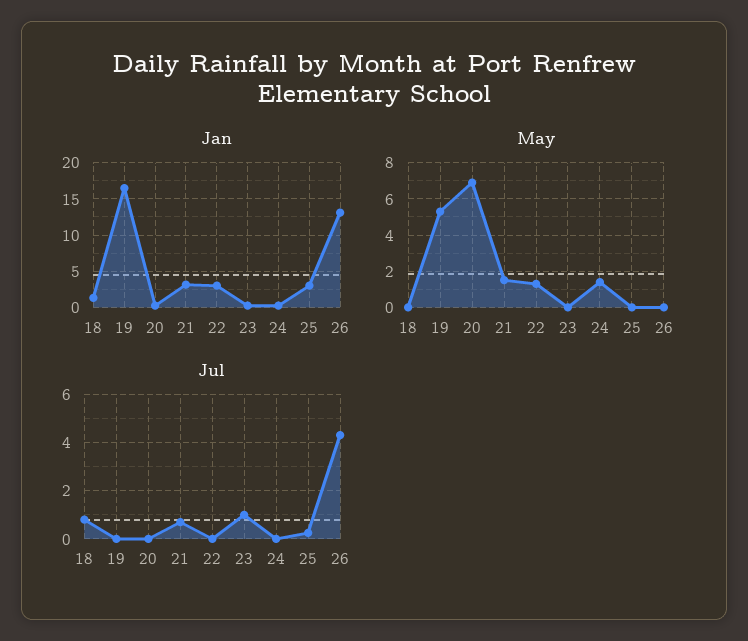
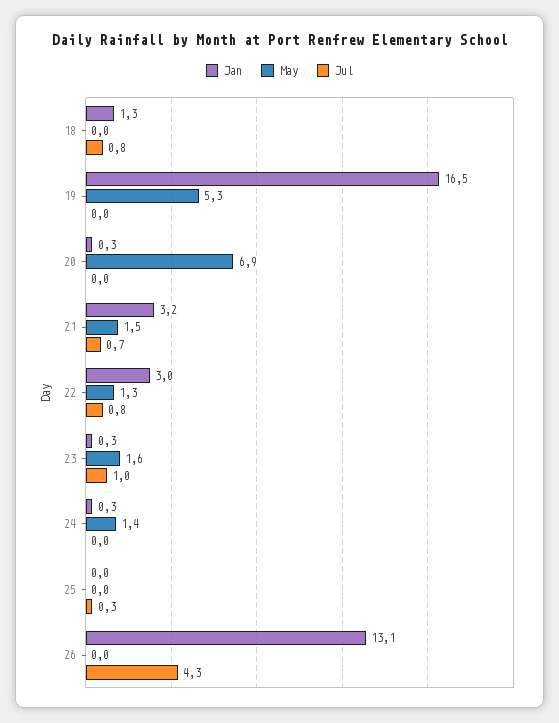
  {
    "Jan": {
      "18": 1.3,
      "19": 16.5,
      "20": 0.3,
      "21": 3.2,
      "22": 3,
      "23": 0.3,
      "24": 0.3,
-     "25": 3,
+     "25": 0,
      "26": 13.1
    },
    "May": {
      "18": 0,
      "19": 5.3,
      "20": 6.9,
      "21": 1.5,
      "22": 1.3,
-     "23": 0,
+     "23": 1.6,
      "24": 1.4,
      "25": 0,
      "26": 0
    },
    "Jul": {
      "18": 0.8,
      "19": 0,
      "20": 0,
      "21": 0.7,
-     "22": 0,
+     "22": 0.8,
      "23": 1,
      "24": 0,
      "25": 0.3,
      "26": 4.3
    }
  }

